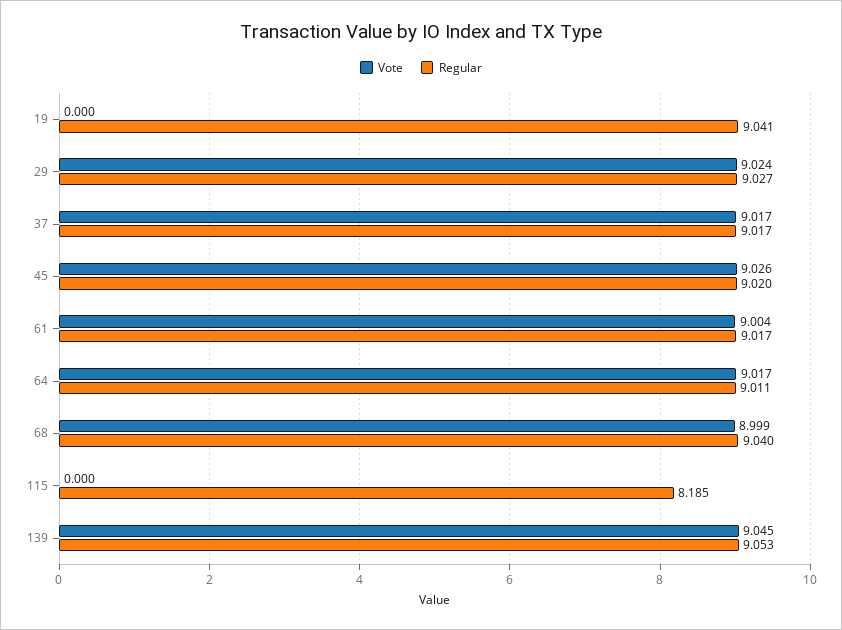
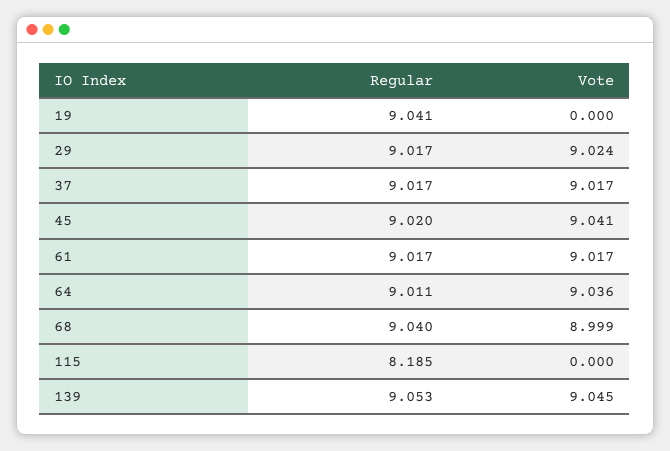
  {
    "Vote": {
      "19": 0,
      "29": 9.024,
      "37": 9.017,
-     "45": 9.026,
+     "45": 9.041,
-     "61": 9.004,
+     "61": 9.017,
-     "64": 9.017,
+     "64": 9.036,
      "68": 8.999,
      "115": 0,
      "139": 9.045
    },
    "Regular": {
      "19": 9.041,
-     "29": 9.027,
+     "29": 9.017,
      "37": 9.017,
      "45": 9.02,
      "61": 9.017,
      "64": 9.011,
      "68": 9.04,
      "115": 8.185,
      "139": 9.053
    }
  }

